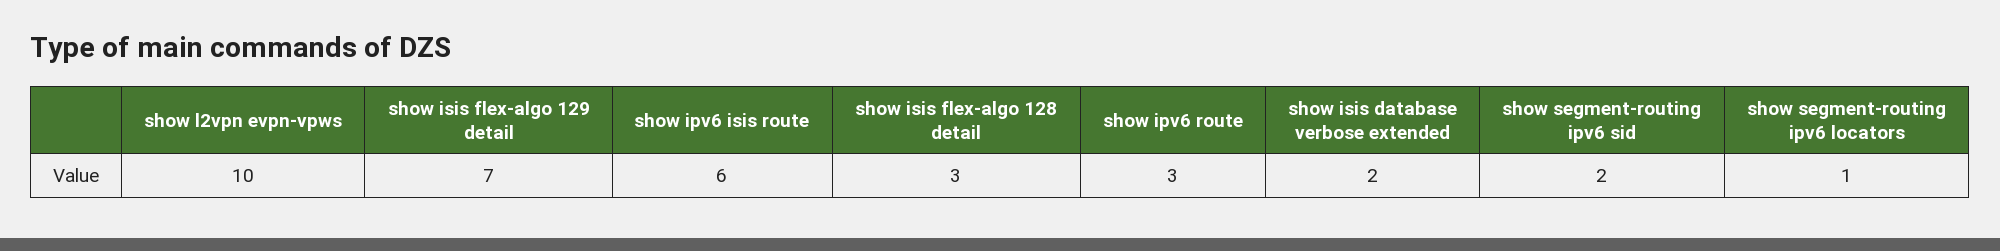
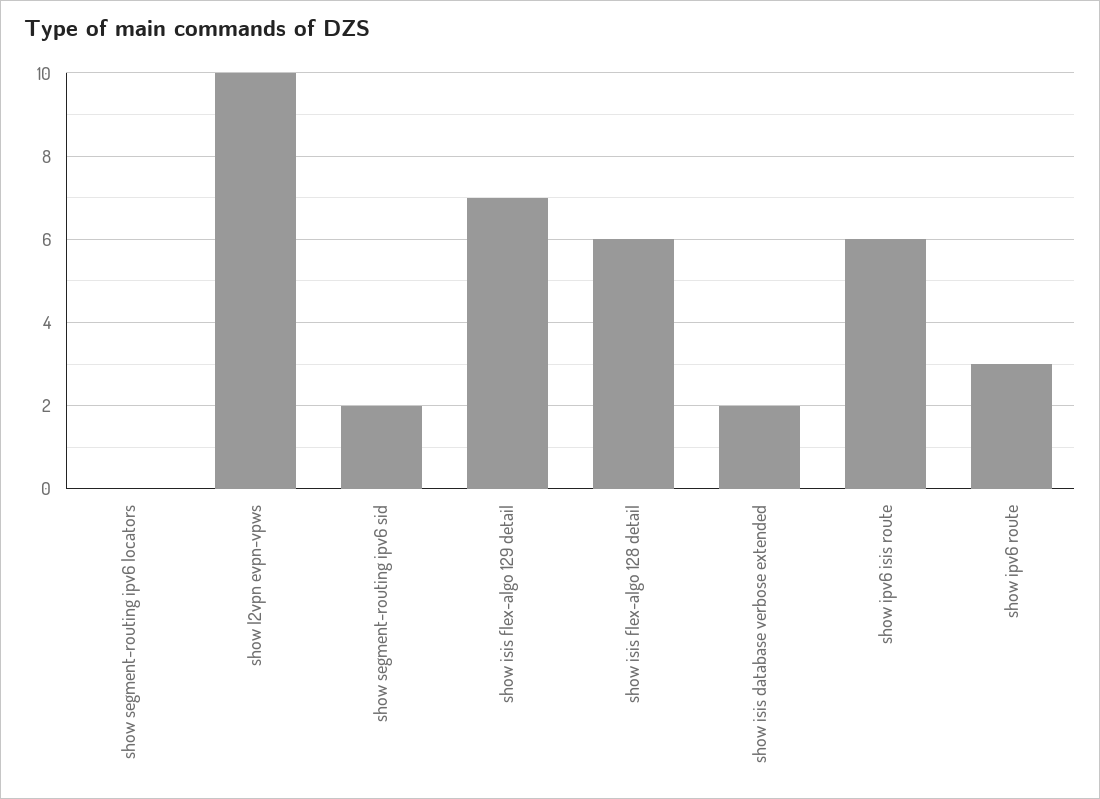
  {
    "show l2vpn evpn-vpws": 10,
    "show isis flex-algo 129 detail": 7,
    "show ipv6 isis route": 6,
-   "show isis flex-algo 128 detail": 3,
+   "show isis flex-algo 128 detail": 6,
    "show ipv6 route": 3,
    "show isis database verbose extended": 2,
    "show segment-routing ipv6 sid": 2,
-   "show segment-routing ipv6 locators": 1
+   "show segment-routing ipv6 locators": 0
  }

